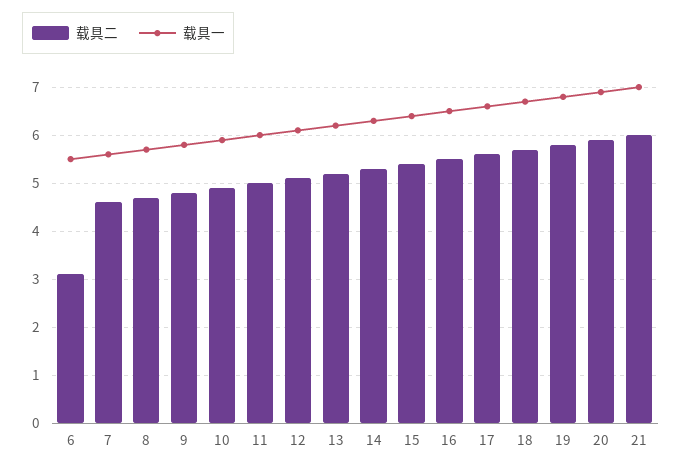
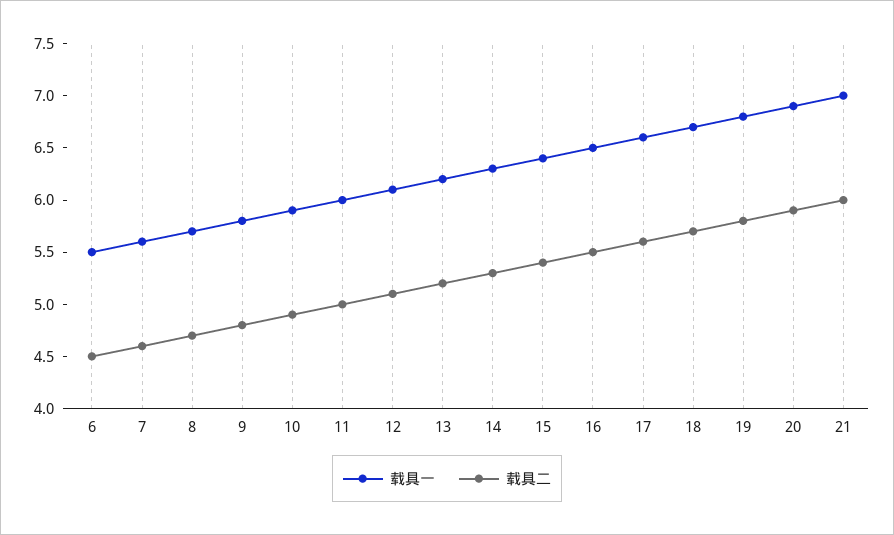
  {
    "载具二": {
-     "6": 3,
+     "6": 4.5,
      "7": 4.6,
      "8": 4.7,
      "9": 4.8,
      "10": 4.9,
      "11": 5,
      "12": 5.1,
      "13": 5.2,
      "14": 5.3,
      "15": 5.4,
      "16": 5.5,
      "17": 5.6,
      "18": 5.7,
      "19": 5.8,
      "20": 5.9,
      "21": 6
    },
    "载具一": {
      "6": 5.5,
      "7": 5.6,
      "8": 5.7,
      "9": 5.8,
      "10": 5.9,
      "11": 6,
      "12": 6.1,
      "13": 6.2,
      "14": 6.3,
      "15": 6.4,
      "16": 6.5,
      "17": 6.6,
      "18": 6.7,
      "19": 6.8,
      "20": 6.9,
      "21": 7
    }
  }

